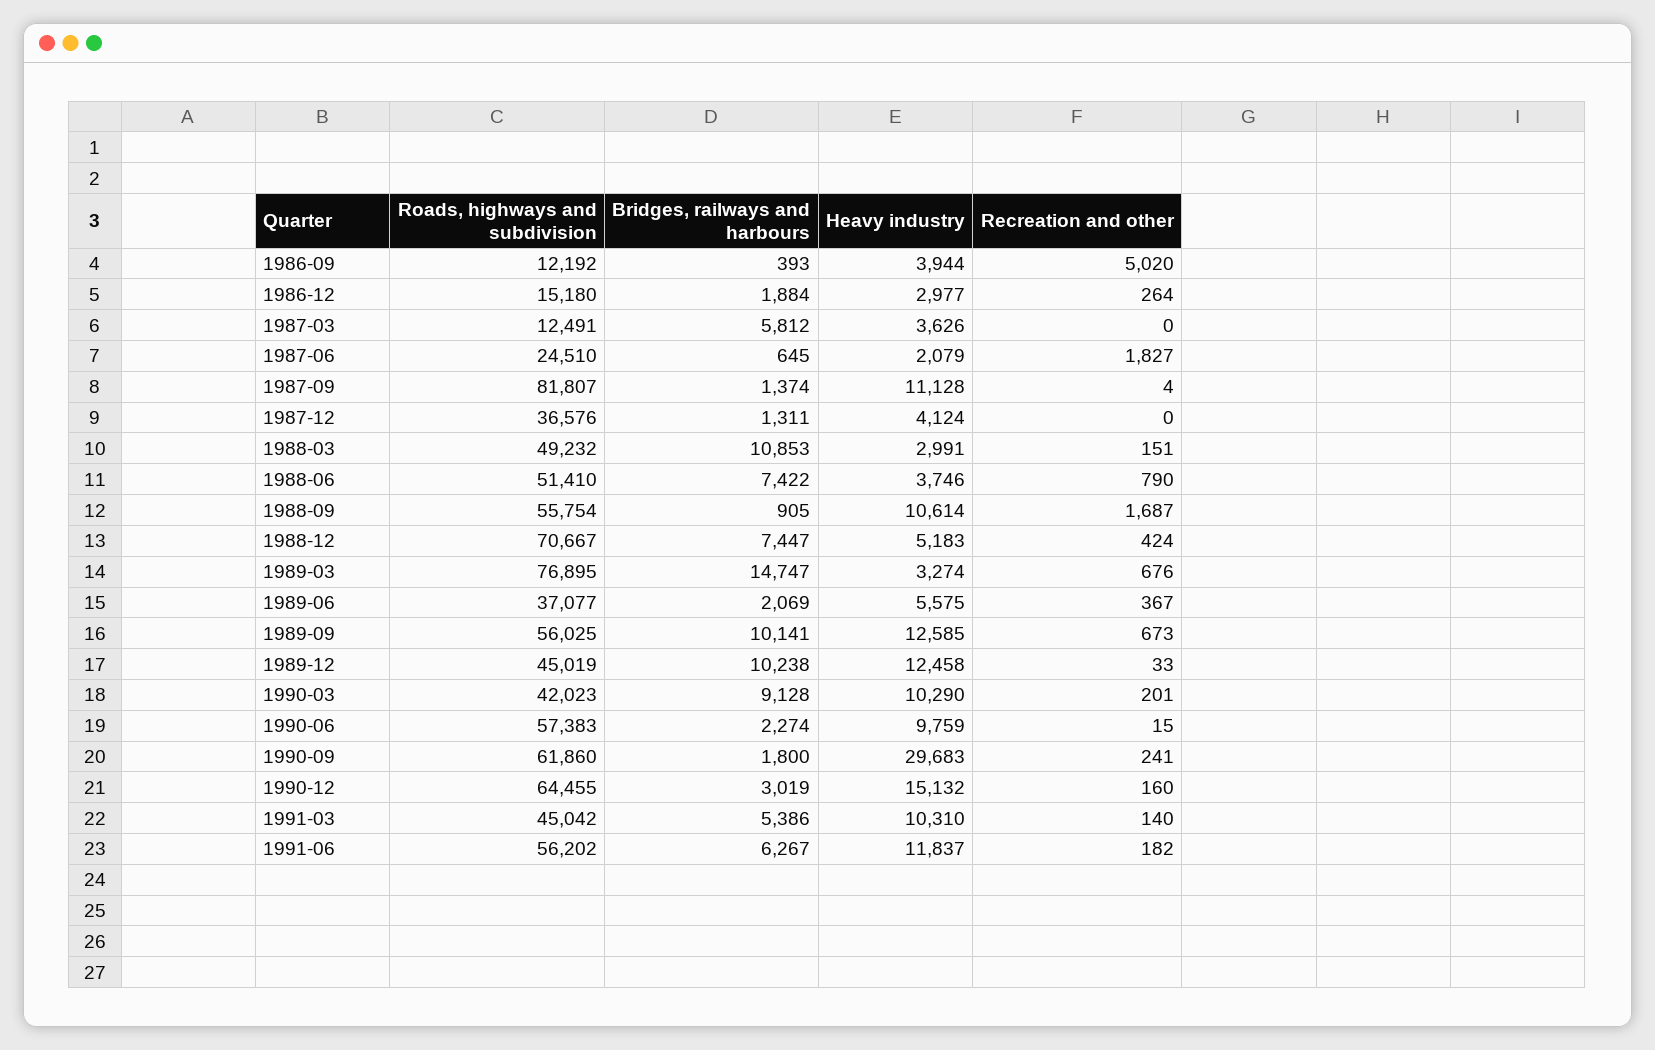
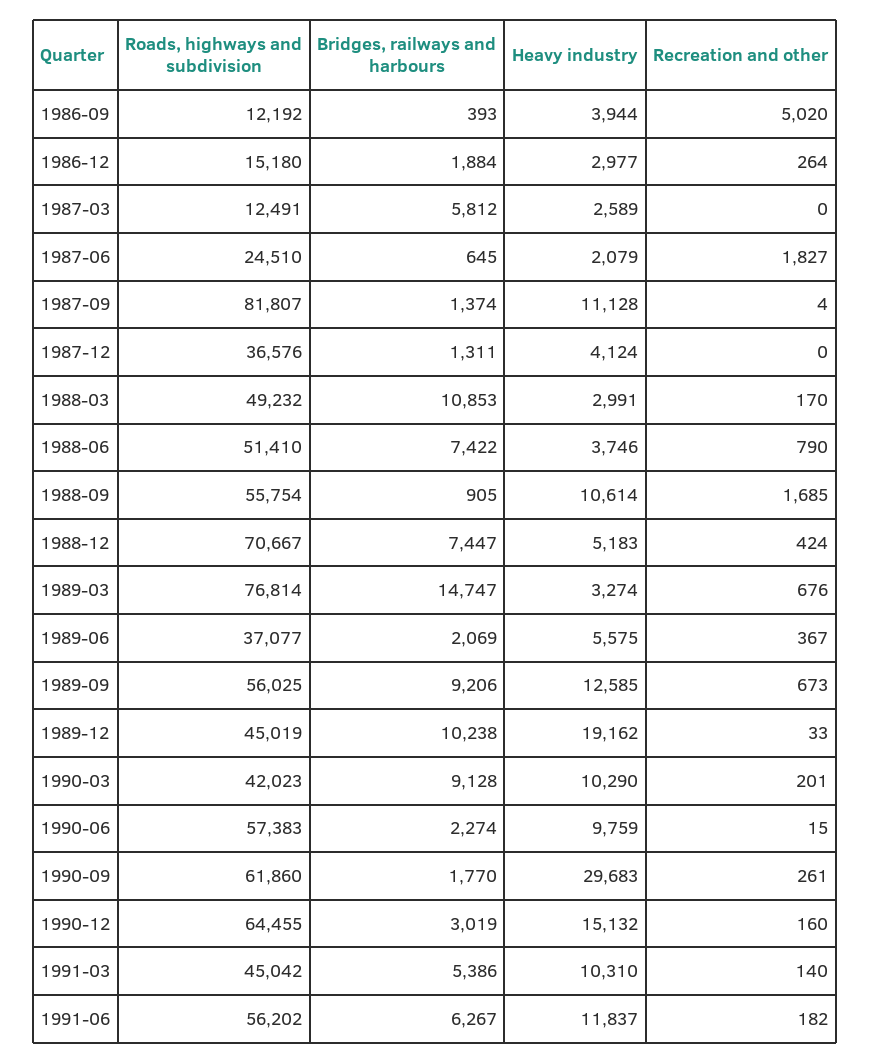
  {
    "Roads, highways and subdivision": {
      "1986-09": 12192,
      "1986-12": 15180,
      "1987-03": 12491,
      "1987-06": 24510,
      "1987-09": 81807,
      "1987-12": 36576,
      "1988-03": 49232,
      "1988-06": 51410,
      "1988-09": 55754,
      "1988-12": 70667,
-     "1989-03": 76895,
+     "1989-03": 76814,
      "1989-06": 37077,
      "1989-09": 56025,
      "1989-12": 45019,
      "1990-03": 42023,
      "1990-06": 57383,
      "1990-09": 61860,
      "1990-12": 64455,
      "1991-03": 45042,
      "1991-06": 56202
    },
    "Bridges, railways and harbours": {
      "1986-09": 393,
      "1986-12": 1884,
      "1987-03": 5812,
      "1987-06": 645,
      "1987-09": 1374,
      "1987-12": 1311,
      "1988-03": 10853,
      "1988-06": 7422,
      "1988-09": 905,
      "1988-12": 7447,
      "1989-03": 14747,
      "1989-06": 2069,
-     "1989-09": 10141,
+     "1989-09": 9206,
      "1989-12": 10238,
      "1990-03": 9128,
      "1990-06": 2274,
-     "1990-09": 1800,
+     "1990-09": 1770,
      "1990-12": 3019,
      "1991-03": 5386,
      "1991-06": 6267
    },
    "Heavy industry": {
      "1986-09": 3944,
      "1986-12": 2977,
-     "1987-03": 3626,
+     "1987-03": 2589,
      "1987-06": 2079,
      "1987-09": 11128,
      "1987-12": 4124,
      "1988-03": 2991,
      "1988-06": 3746,
      "1988-09": 10614,
      "1988-12": 5183,
      "1989-03": 3274,
      "1989-06": 5575,
      "1989-09": 12585,
-     "1989-12": 12458,
+     "1989-12": 19162,
      "1990-03": 10290,
      "1990-06": 9759,
      "1990-09": 29683,
      "1990-12": 15132,
      "1991-03": 10310,
      "1991-06": 11837
    },
    "Recreation and other": {
      "1986-09": 5020,
      "1986-12": 264,
      "1987-03": 0,
      "1987-06": 1827,
      "1987-09": 4,
      "1987-12": 0,
-     "1988-03": 151,
+     "1988-03": 170,
      "1988-06": 790,
-     "1988-09": 1687,
+     "1988-09": 1685,
      "1988-12": 424,
      "1989-03": 676,
      "1989-06": 367,
      "1989-09": 673,
      "1989-12": 33,
      "1990-03": 201,
      "1990-06": 15,
-     "1990-09": 241,
+     "1990-09": 261,
      "1990-12": 160,
      "1991-03": 140,
      "1991-06": 182
    }
  }

